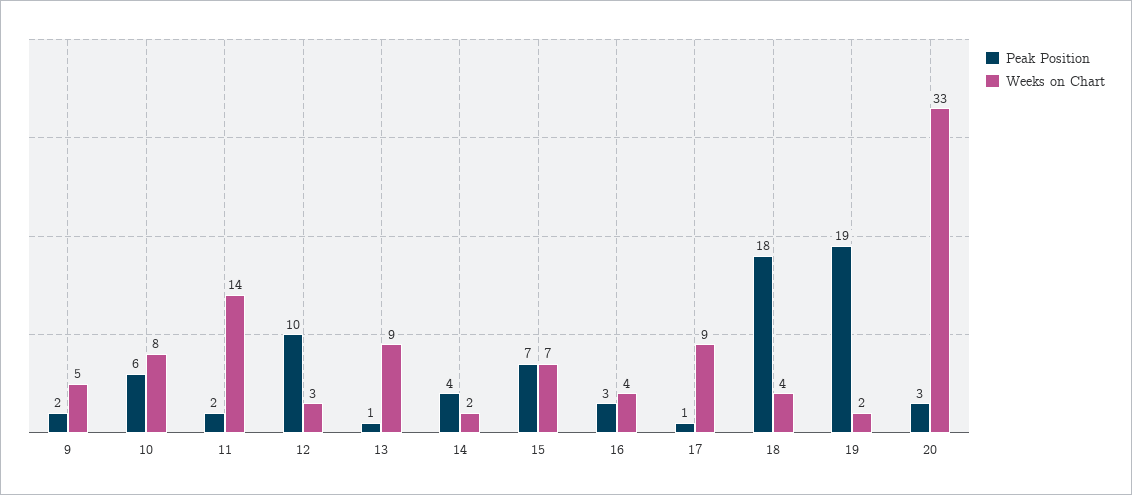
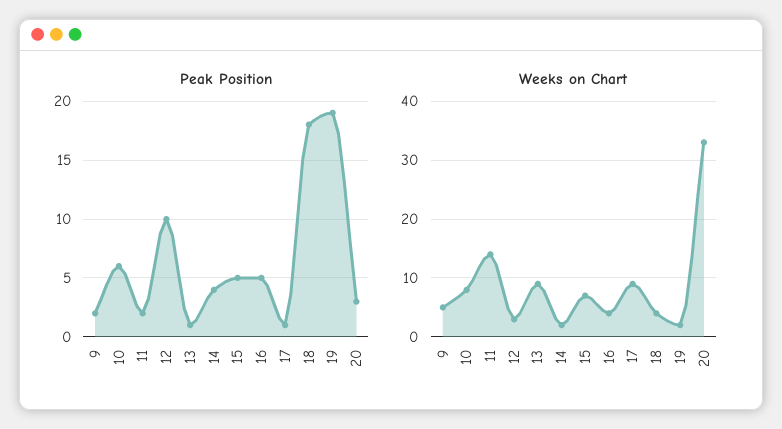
  {
    "Peak Position": {
      "9": 2,
      "10": 6,
      "11": 2,
      "12": 10,
      "13": 1,
      "14": 4,
-     "15": 7,
+     "15": 5,
-     "16": 3,
+     "16": 5,
      "17": 1,
      "18": 18,
      "19": 19,
      "20": 3
    },
    "Weeks on Chart": {
      "9": 5,
      "10": 8,
      "11": 14,
      "12": 3,
      "13": 9,
      "14": 2,
      "15": 7,
      "16": 4,
      "17": 9,
      "18": 4,
      "19": 2,
      "20": 33
    }
  }

